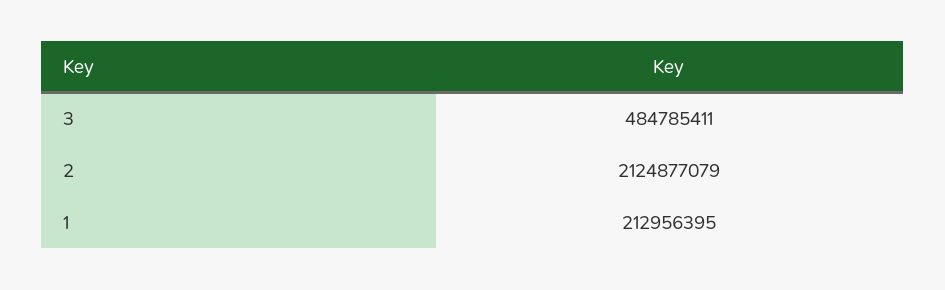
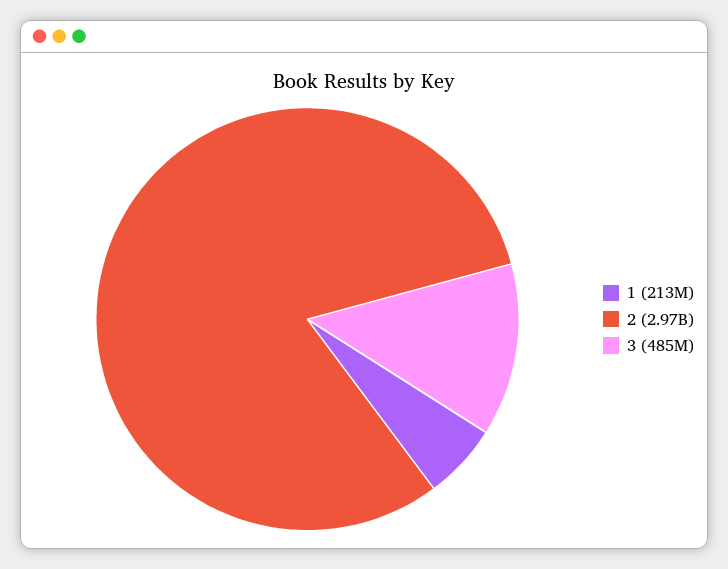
  {
    "3": 484785411,
-   "2": 2124877079,
+   "2": 2970000000,
    "1": 212956395
  }

